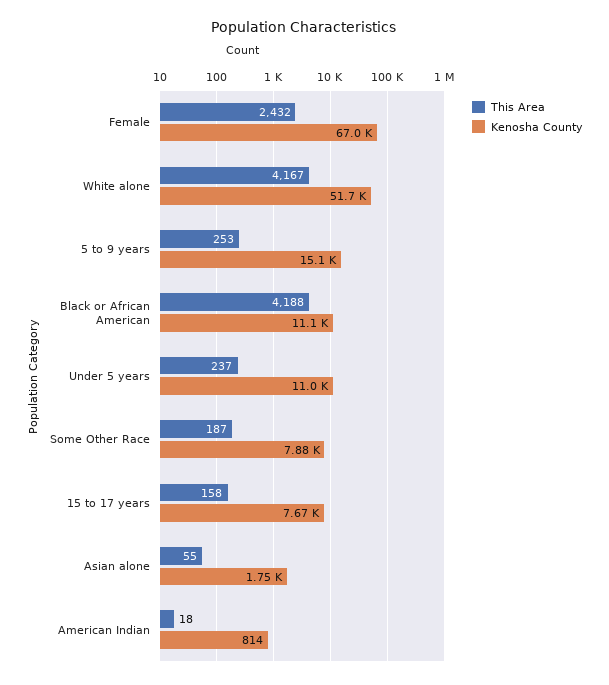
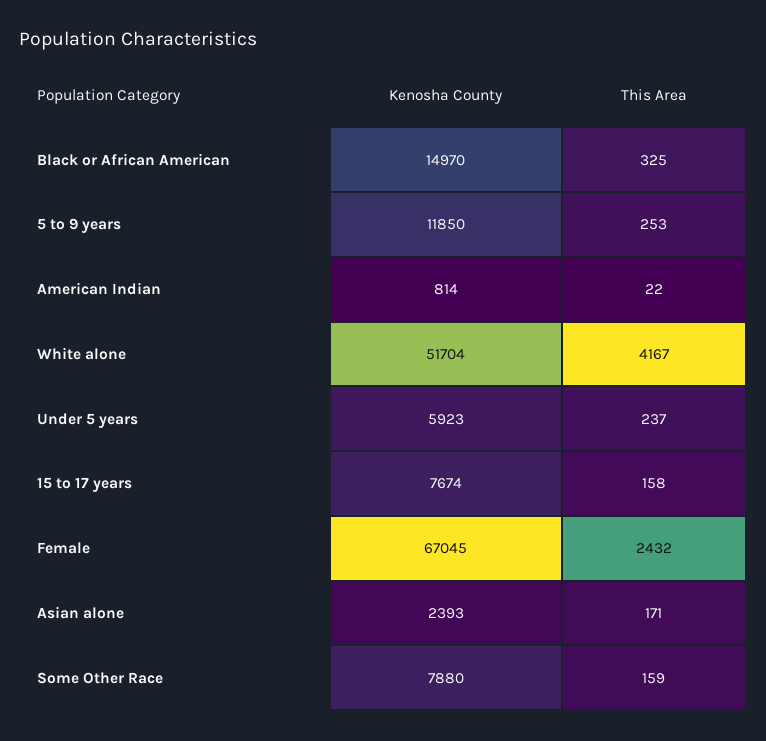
  {
    "This Area": {
      "Female": 2432,
      "White alone": 4167,
      "5 to 9 years": 253,
-     "Black or African American": 4188,
+     "Black or African American": 325,
      "Under 5 years": 237,
-     "Some Other Race": 187,
+     "Some Other Race": 159,
      "15 to 17 years": 158,
-     "Asian alone": 55,
+     "Asian alone": 171,
-     "American Indian": 18
+     "American Indian": 22
    },
    "Kenosha County": {
      "Female": 67045,
      "White alone": 51704,
-     "5 to 9 years": 15100,
+     "5 to 9 years": 11850,
-     "Black or African American": 11100,
+     "Black or African American": 14970,
-     "Under 5 years": 11000,
+     "Under 5 years": 5923,
      "Some Other Race": 7880,
      "15 to 17 years": 7674,
-     "Asian alone": 1750,
+     "Asian alone": 2393,
      "American Indian": 814
    }
  }

